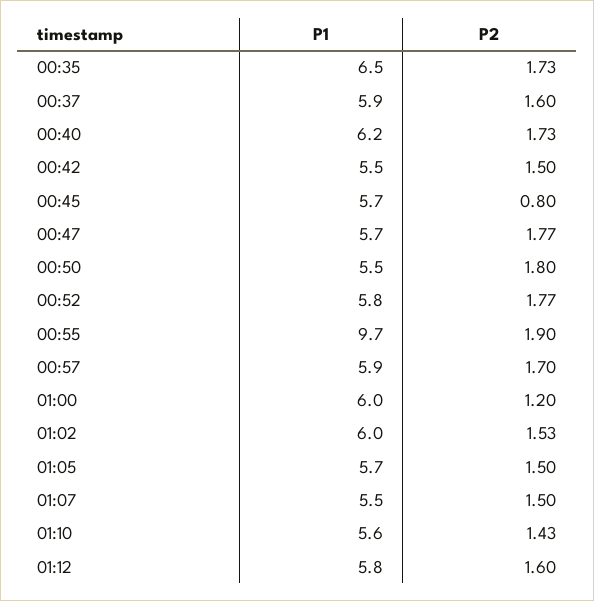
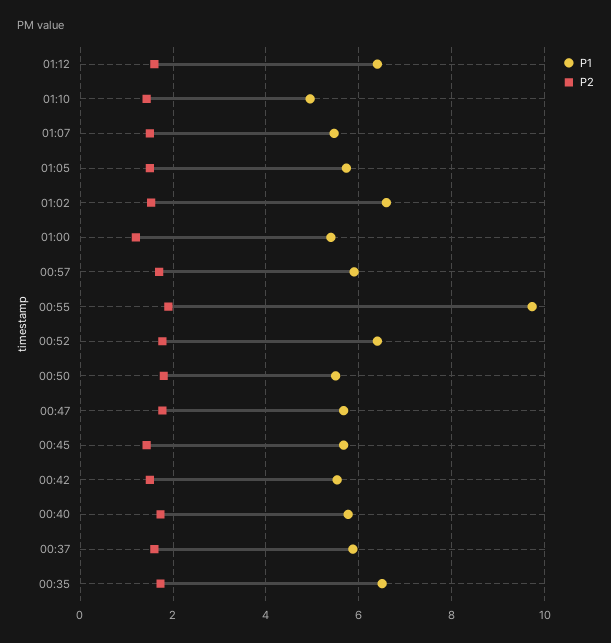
  {
    "P1": {
      "00:35": 6.5,
      "00:37": 5.9,
-     "00:40": 6.2,
+     "00:40": 5.8,
      "00:42": 5.5,
      "00:45": 5.7,
      "00:47": 5.7,
      "00:50": 5.5,
-     "00:52": 5.8,
+     "00:52": 6.4,
      "00:55": 9.7,
      "00:57": 5.9,
-     "01:00": 6,
+     "01:00": 5.4,
-     "01:02": 6,
+     "01:02": 6.6,
      "01:05": 5.7,
      "01:07": 5.5,
-     "01:10": 5.6,
+     "01:10": 5,
-     "01:12": 5.8
+     "01:12": 6.4
    },
    "P2": {
      "00:35": 1.73,
      "00:37": 1.6,
      "00:40": 1.73,
      "00:42": 1.5,
-     "00:45": 0.8,
+     "00:45": 1.4,
      "00:47": 1.77,
      "00:50": 1.8,
      "00:52": 1.77,
      "00:55": 1.9,
      "00:57": 1.7,
      "01:00": 1.2,
      "01:02": 1.53,
      "01:05": 1.5,
      "01:07": 1.5,
      "01:10": 1.43,
      "01:12": 1.6
    }
  }

